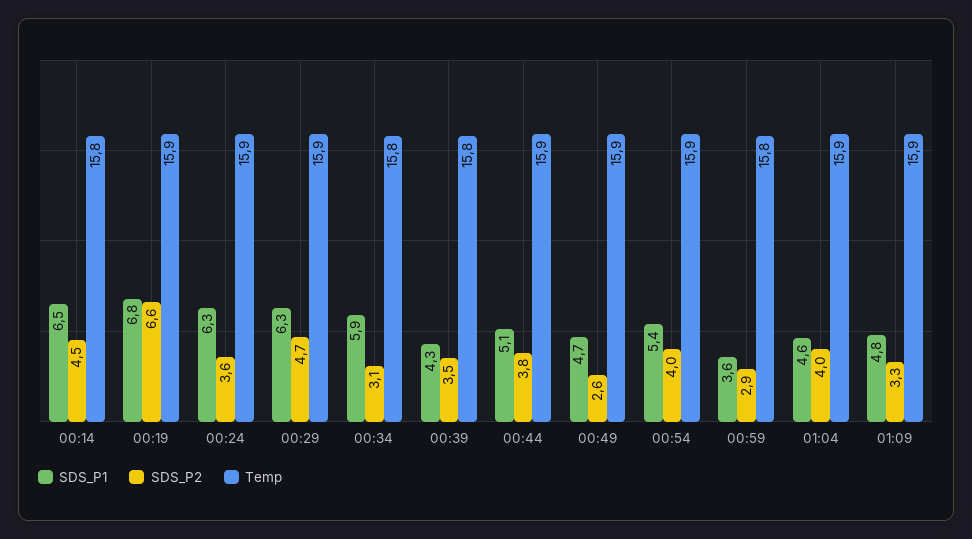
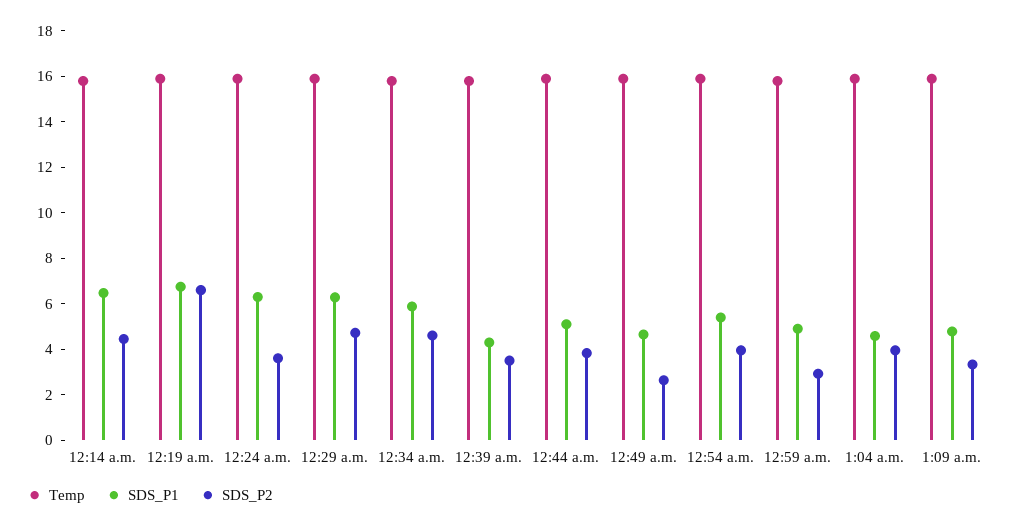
  {
    "SDS_P1": {
      "00:14": 6.5,
      "00:19": 6.8,
      "00:24": 6.3,
      "00:29": 6.3,
      "00:34": 5.9,
      "00:39": 4.3,
      "00:44": 5.1,
      "00:49": 4.7,
      "00:54": 5.4,
-     "00:59": 3.6,
+     "00:59": 5,
      "01:04": 4.6,
      "01:09": 4.8
    },
    "SDS_P2": {
      "00:14": 4.5,
      "00:19": 6.6,
      "00:24": 3.6,
      "00:29": 4.7,
-     "00:34": 3.1,
+     "00:34": 4.5,
      "00:39": 3.5,
      "00:44": 3.8,
      "00:49": 2.6,
      "00:54": 4,
      "00:59": 2.9,
      "01:04": 4,
      "01:09": 3.3
    },
    "Temp": {
      "00:14": 15.8,
      "00:19": 15.9,
      "00:24": 15.9,
      "00:29": 15.9,
      "00:34": 15.8,
      "00:39": 15.8,
      "00:44": 15.9,
      "00:49": 15.9,
      "00:54": 15.9,
      "00:59": 15.8,
      "01:04": 15.9,
      "01:09": 15.9
    }
  }

